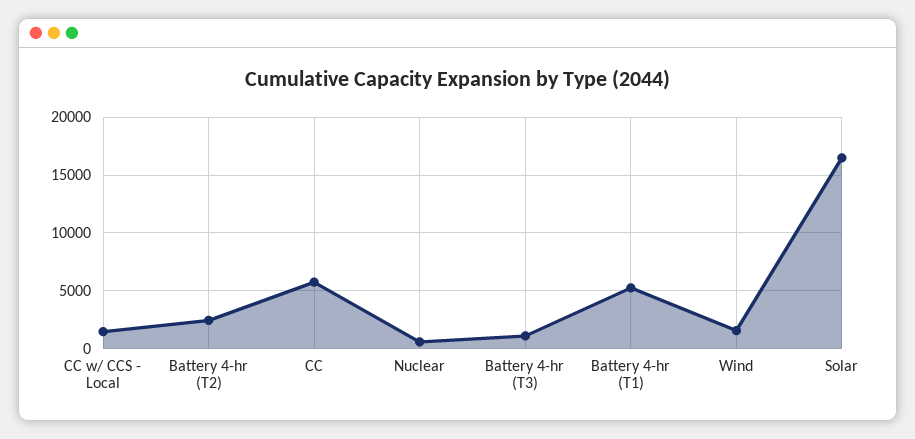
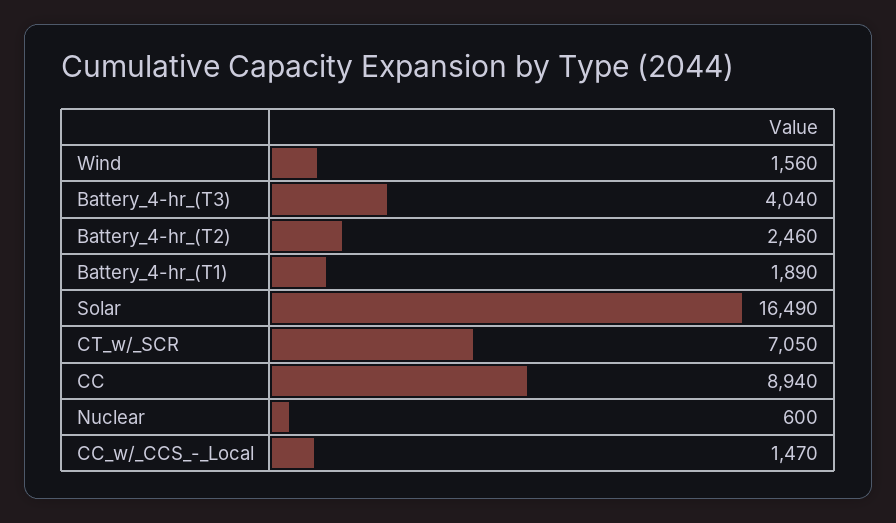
  {
    "CC w/ CCS - Local": 1470,
    "Battery 4-hr (T2)": 2460,
-   "CC": 6000,
+   "CC": 8940,
    "Nuclear": 600,
-   "Battery 4-hr (T3)": 1000,
+   "Battery 4-hr (T3)": 4040,
-   "Battery 4-hr (T1)": 5000,
+   "Battery 4-hr (T1)": 1890,
    "Wind": 1560,
-   "Solar": 16490
+   "Solar": 16490,
+   "CT_w/_SCR": 7050
  }

